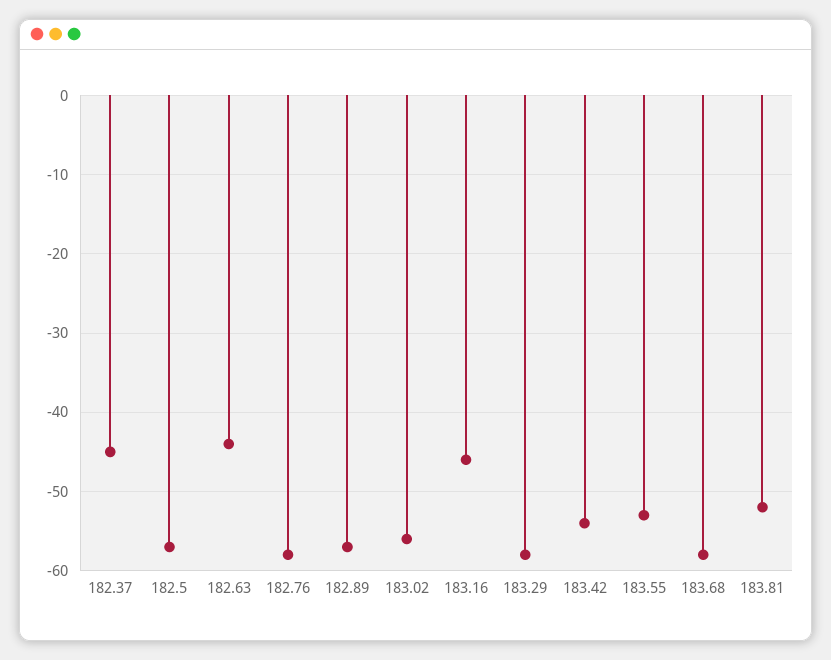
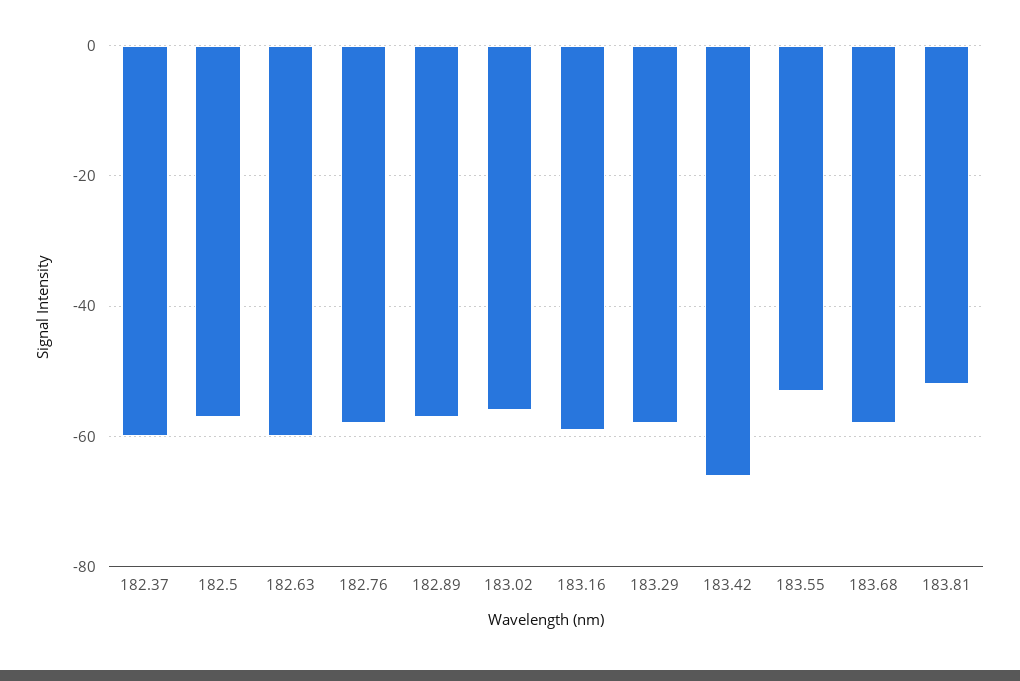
  {
-   "182.37": -45,
+   "182.37": -60,
    "182.5": -57,
-   "182.63": -44,
+   "182.63": -60,
    "182.76": -58,
    "182.89": -57,
    "183.02": -56,
-   "183.16": -46,
+   "183.16": -60,
    "183.29": -58,
-   "183.42": -54,
+   "183.42": -65,
    "183.55": -53,
    "183.68": -58,
    "183.81": -52
  }

